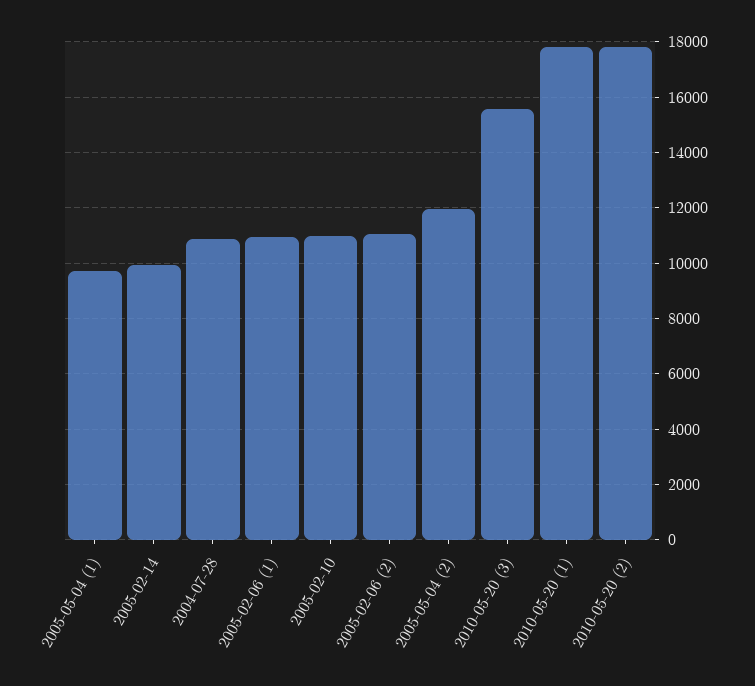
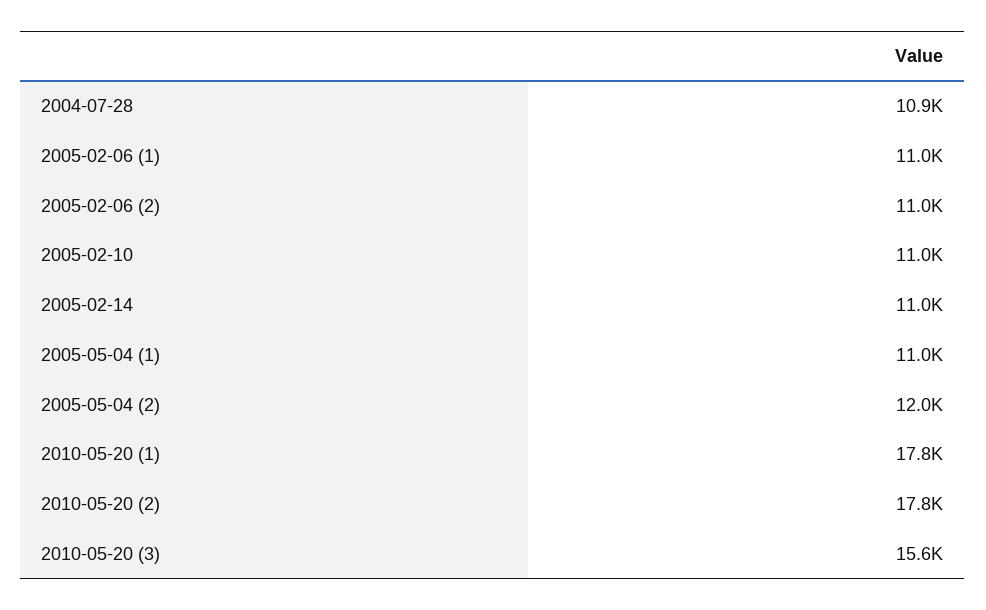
  {
-   "2005-05-04 (1)": 9750,
+   "2005-05-04 (1)": 11000,
-   "2005-02-14": 10000,
+   "2005-02-14": 11000,
    "2004-07-28": 10900,
    "2005-02-06 (1)": 11000,
    "2005-02-10": 11000,
    "2005-02-06 (2)": 11000,
    "2005-05-04 (2)": 12000,
    "2010-05-20 (3)": 15600,
    "2010-05-20 (1)": 17800,
    "2010-05-20 (2)": 17800
  }

